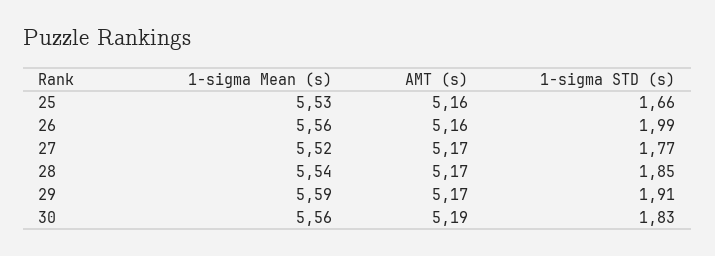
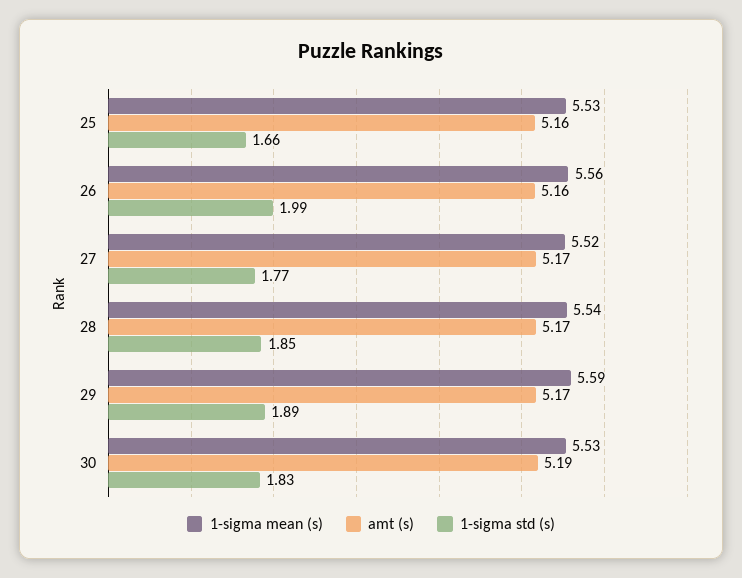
  {
    "1-sigma Mean (s)": {
      "25": 5.53,
      "26": 5.56,
      "27": 5.52,
      "28": 5.54,
      "29": 5.59,
-     "30": 5.56
+     "30": 5.53
    },
    "AMT (s)": {
      "25": 5.16,
      "26": 5.16,
      "27": 5.17,
      "28": 5.17,
      "29": 5.17,
      "30": 5.19
    },
    "1-sigma STD (s)": {
      "25": 1.66,
      "26": 1.99,
      "27": 1.77,
      "28": 1.85,
-     "29": 1.91,
+     "29": 1.89,
      "30": 1.83
    }
  }

